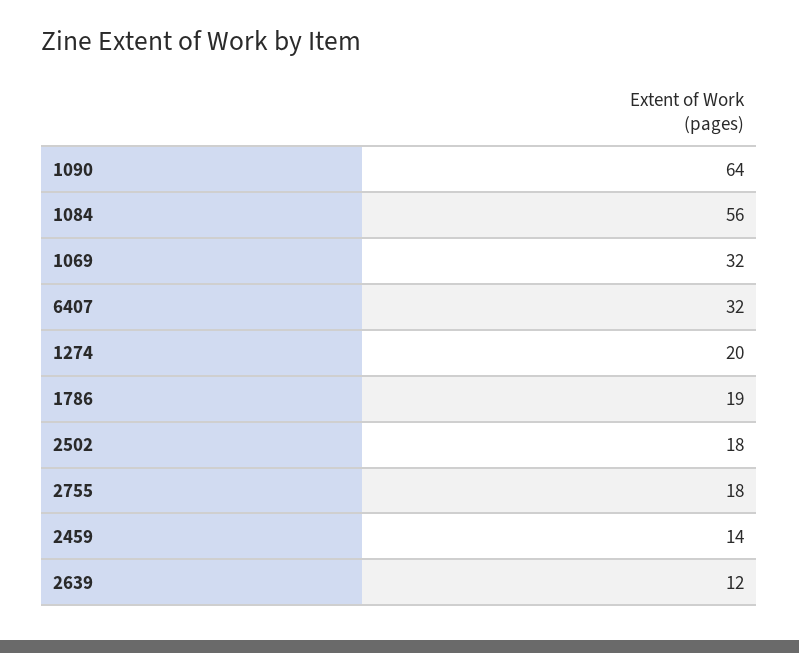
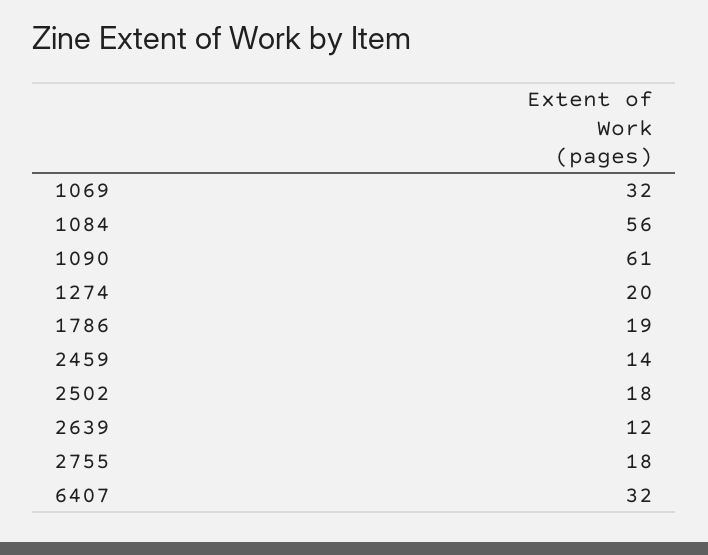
  {
-   "1090": 64,
+   "1090": 61,
    "1084": 56,
    "1069": 32,
    "6407": 32,
    "1274": 20,
    "1786": 19,
    "2502": 18,
    "2755": 18,
    "2459": 14,
    "2639": 12
  }

